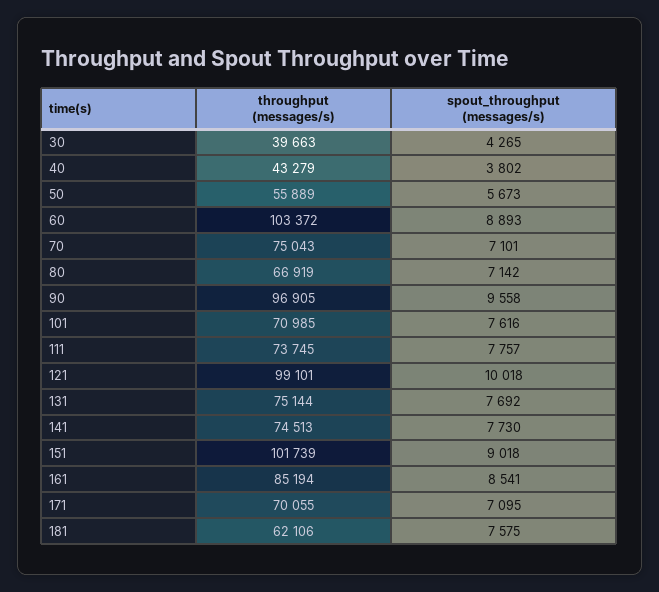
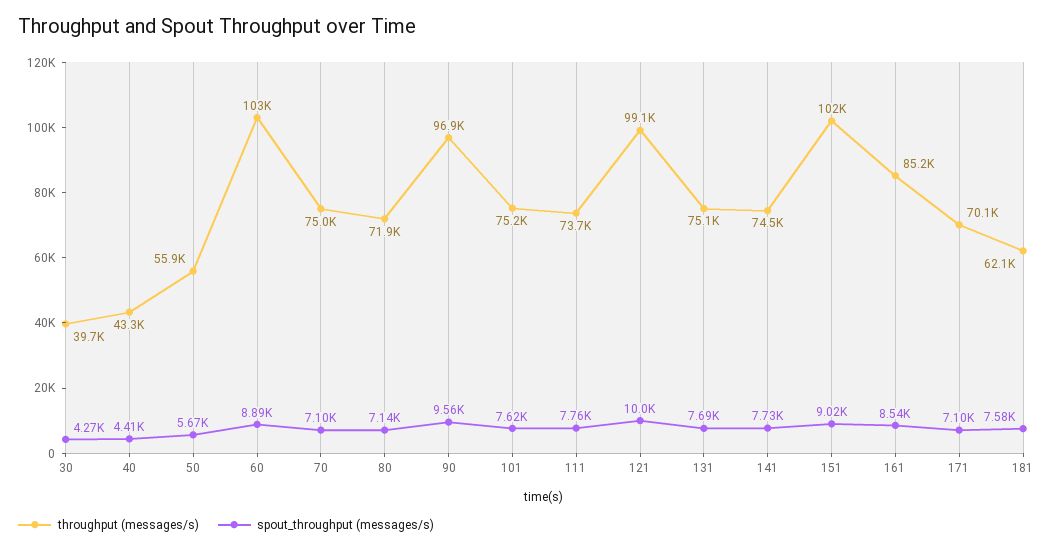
  {
    "throughput (messages/s)": {
      "30": 39663,
      "40": 43279,
      "50": 55889,
      "60": 103372,
      "70": 75043,
-     "80": 66919,
+     "80": 71900,
      "90": 96905,
-     "101": 70985,
+     "101": 75200,
      "111": 73745,
      "121": 99101,
      "131": 75144,
      "141": 74513,
      "151": 101739,
      "161": 85194,
      "171": 70055,
      "181": 62106
    },
    "spout_throughput (messages/s)": {
      "30": 4265,
-     "40": 3802,
+     "40": 4410,
      "50": 5673,
      "60": 8893,
      "70": 7101,
      "80": 7142,
      "90": 9558,
      "101": 7616,
      "111": 7757,
      "121": 10018,
      "131": 7692,
      "141": 7730,
      "151": 9018,
      "161": 8541,
      "171": 7095,
      "181": 7575
    }
  }

